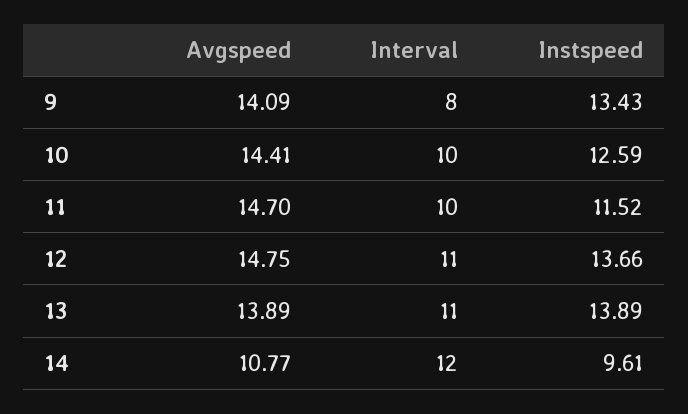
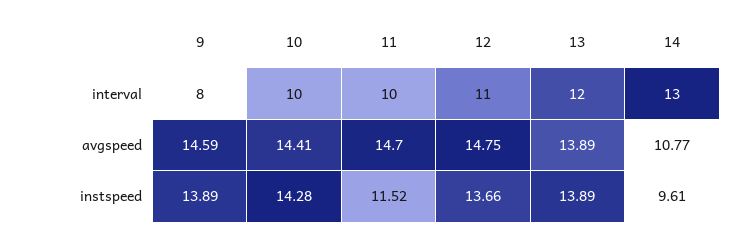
  {
    "Avgspeed": {
-     "9": 14.09,
+     "9": 14.59,
      "10": 14.41,
      "11": 14.7,
      "12": 14.75,
      "13": 13.89,
      "14": 10.77
    },
    "Interval": {
      "9": 8,
      "10": 10,
      "11": 10,
      "12": 11,
-     "13": 11,
+     "13": 12,
-     "14": 12
+     "14": 13
    },
    "Instspeed": {
-     "9": 13.43,
+     "9": 13.89,
-     "10": 12.59,
+     "10": 14.28,
      "11": 11.52,
      "12": 13.66,
      "13": 13.89,
      "14": 9.61
    }
  }

